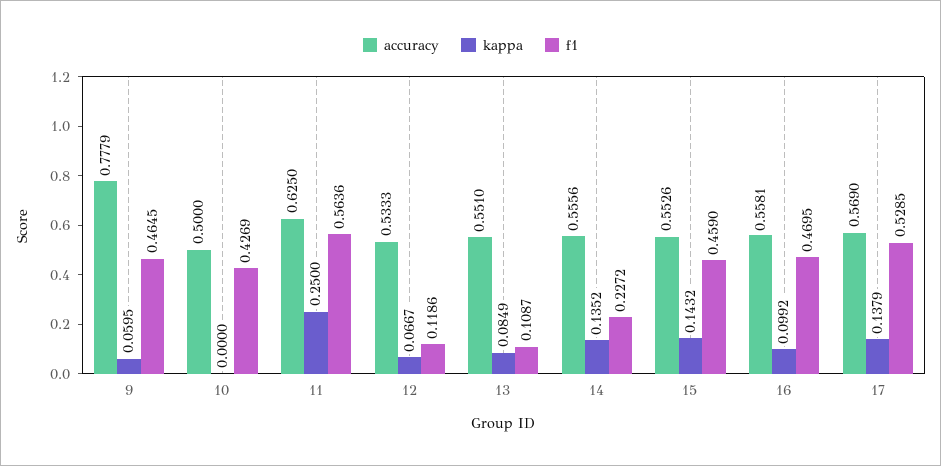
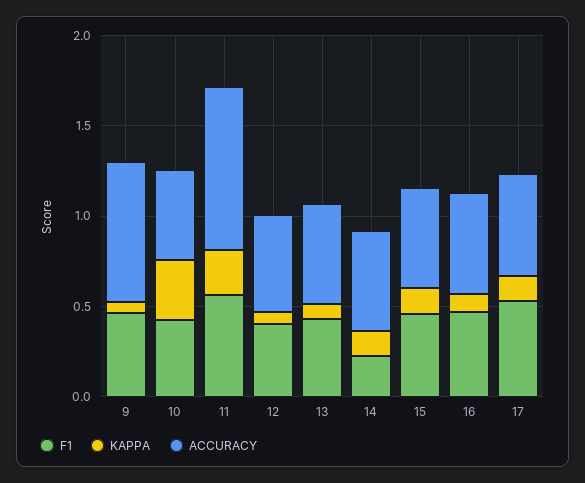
  {
    "accuracy": {
      "9": 0.7779,
      "10": 0.5,
-     "11": 0.625,
+     "11": 0.9,
      "12": 0.5333,
      "13": 0.551,
      "14": 0.5556,
      "15": 0.5526,
      "16": 0.5581,
      "17": 0.569
    },
    "kappa": {
      "9": 0.0595,
-     "10": 0,
+     "10": 0.3,
      "11": 0.25,
      "12": 0.0667,
      "13": 0.0849,
      "14": 0.1352,
      "15": 0.1432,
      "16": 0.0992,
      "17": 0.1379
    },
    "f1": {
      "9": 0.4645,
      "10": 0.4269,
      "11": 0.5636,
-     "12": 0.1186,
+     "12": 0.4,
-     "13": 0.1087,
+     "13": 0.4,
      "14": 0.2272,
      "15": 0.459,
      "16": 0.4695,
      "17": 0.5285
    }
  }

